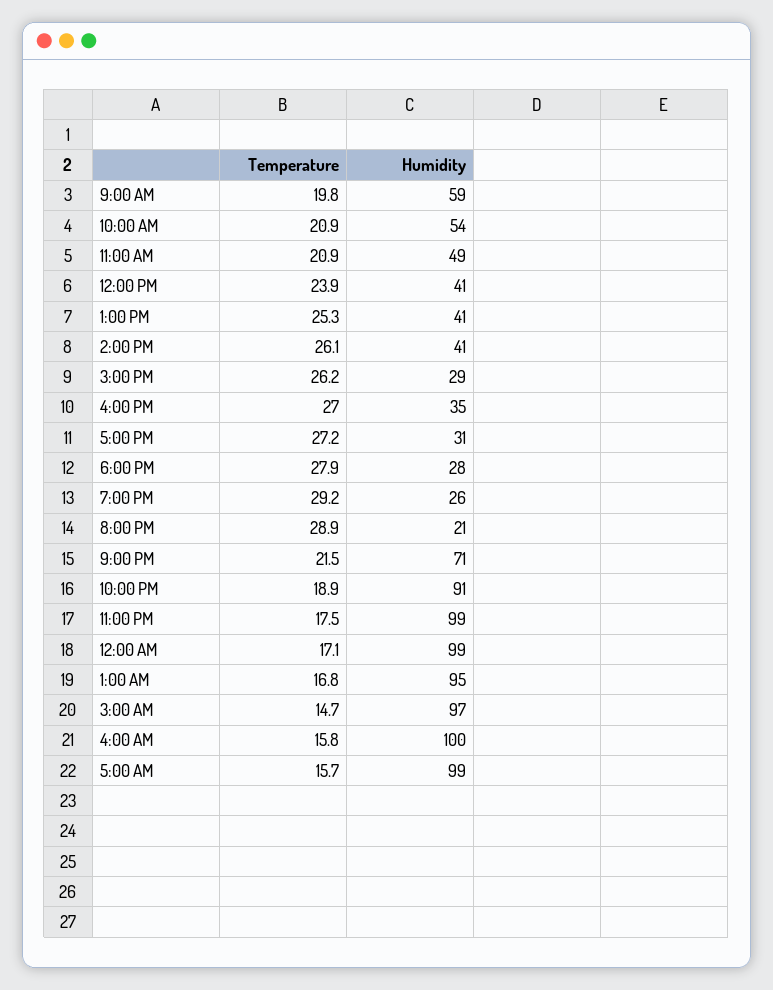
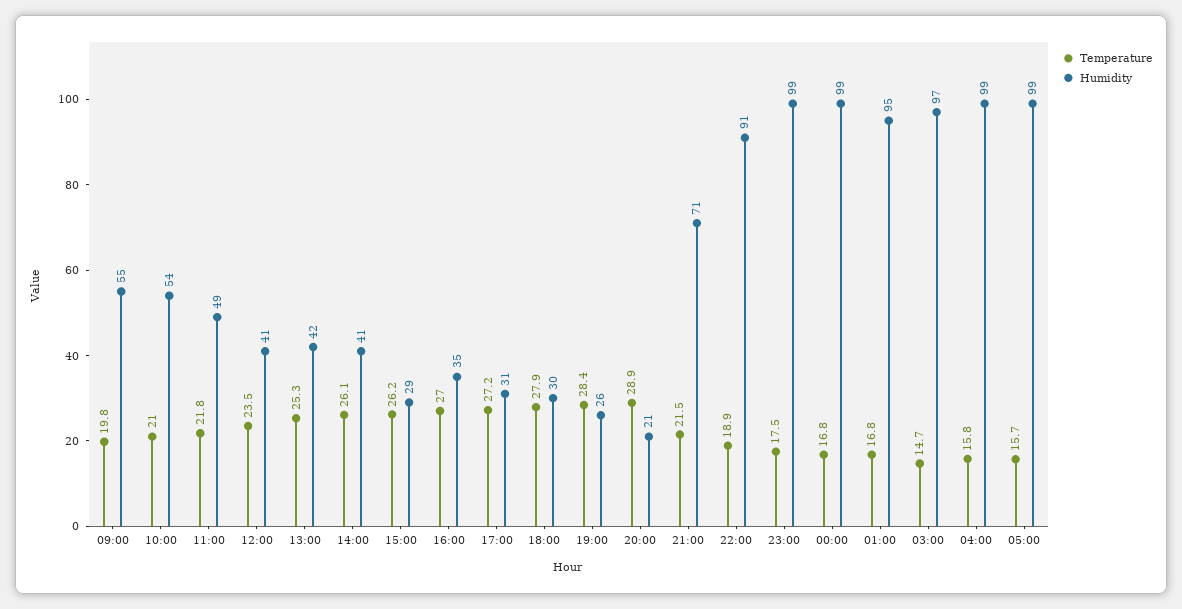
  {
    "Temperature": {
      "9:00 AM": 19.8,
-     "10:00 AM": 20.9,
+     "10:00 AM": 21,
-     "11:00 AM": 20.9,
+     "11:00 AM": 21.8,
-     "12:00 PM": 23.9,
+     "12:00 PM": 23.5,
      "1:00 PM": 25.3,
      "2:00 PM": 26.1,
      "3:00 PM": 26.2,
      "4:00 PM": 27,
      "5:00 PM": 27.2,
      "6:00 PM": 27.9,
-     "7:00 PM": 29.2,
+     "7:00 PM": 28.4,
      "8:00 PM": 28.9,
      "9:00 PM": 21.5,
      "10:00 PM": 18.9,
      "11:00 PM": 17.5,
-     "12:00 AM": 17.1,
+     "12:00 AM": 16.8,
      "1:00 AM": 16.8,
      "3:00 AM": 14.7,
      "4:00 AM": 15.8,
      "5:00 AM": 15.7
    },
    "Humidity": {
-     "9:00 AM": 59,
+     "9:00 AM": 55,
      "10:00 AM": 54,
      "11:00 AM": 49,
      "12:00 PM": 41,
-     "1:00 PM": 41,
+     "1:00 PM": 42,
      "2:00 PM": 41,
      "3:00 PM": 29,
      "4:00 PM": 35,
      "5:00 PM": 31,
-     "6:00 PM": 28,
+     "6:00 PM": 30,
      "7:00 PM": 26,
      "8:00 PM": 21,
      "9:00 PM": 71,
      "10:00 PM": 91,
      "11:00 PM": 99,
      "12:00 AM": 99,
      "1:00 AM": 95,
      "3:00 AM": 97,
-     "4:00 AM": 100,
+     "4:00 AM": 99,
      "5:00 AM": 99
    }
  }

